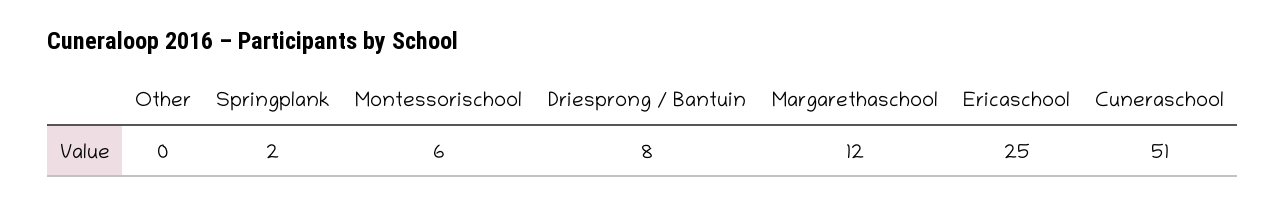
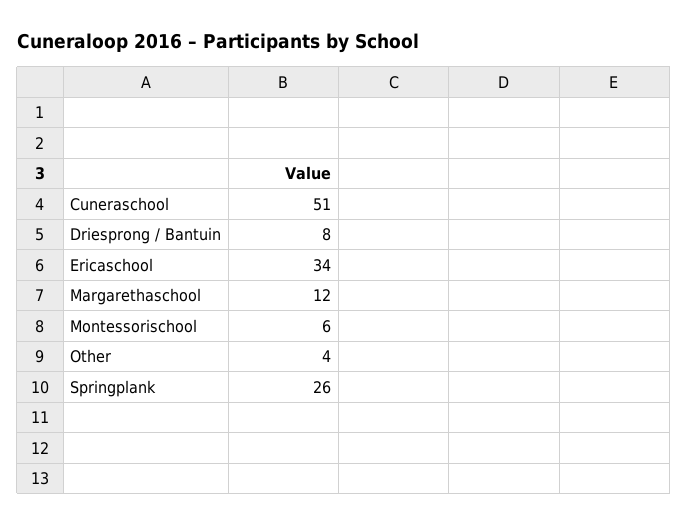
  {
-   "Other": 0,
+   "Other": 4,
-   "Springplank": 2,
+   "Springplank": 26,
    "Montessorischool": 6,
    "Driesprong / Bantuin": 8,
    "Margarethaschool": 12,
-   "Ericaschool": 25,
+   "Ericaschool": 34,
    "Cuneraschool": 51
  }

